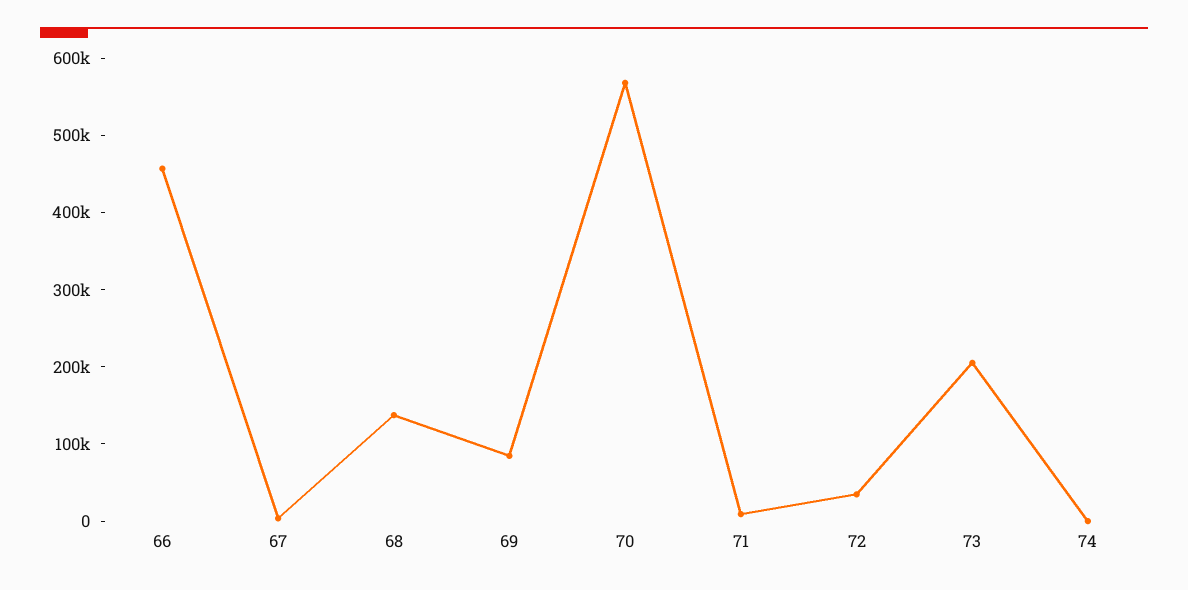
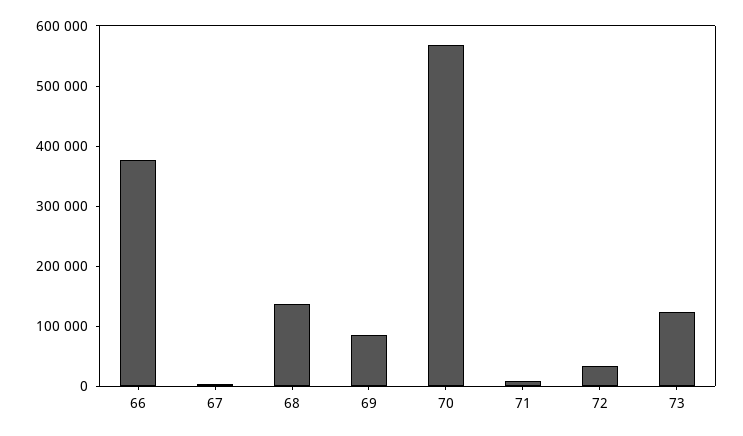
  {
-   "66": 460000,
+   "66": 380000,
    "67": 0,
    "68": 140000,
    "69": 80000,
    "70": 560000,
    "71": 0,
    "72": 40000,
-   "73": 200000,
+   "73": 120000
-   "74": 0
  }

